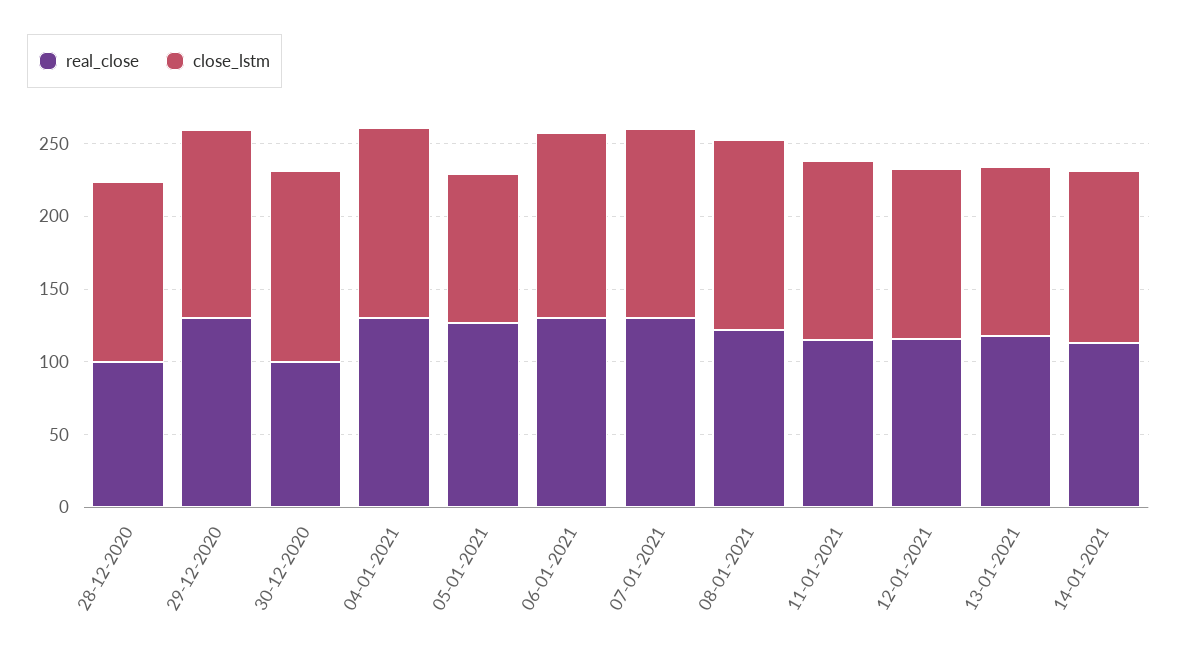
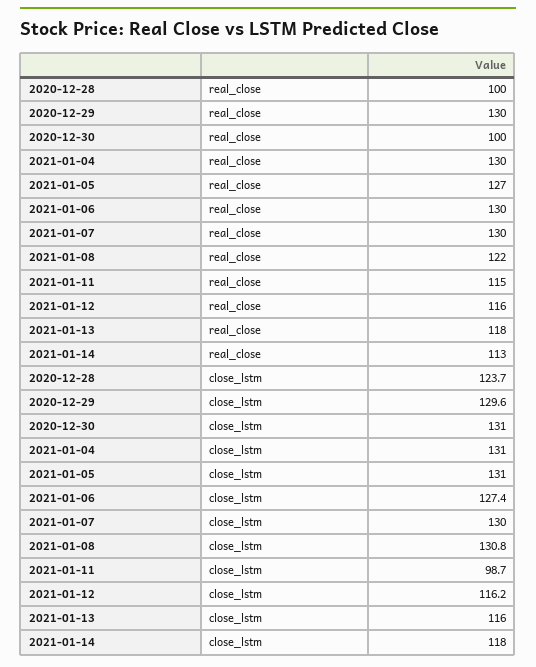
  {
    "real_close": {
      "28-12-2020": 100,
      "29-12-2020": 130,
      "30-12-2020": 100,
      "04-01-2021": 130,
      "05-01-2021": 127,
      "06-01-2021": 130,
      "07-01-2021": 130,
      "08-01-2021": 122,
      "11-01-2021": 115,
      "12-01-2021": 116,
      "13-01-2021": 118,
      "14-01-2021": 113
    },
    "close_lstm": {
      "28-12-2020": 123.7,
      "29-12-2020": 129.6,
      "30-12-2020": 131,
      "04-01-2021": 131,
-     "05-01-2021": 100,
+     "05-01-2021": 131,
      "06-01-2021": 127.4,
      "07-01-2021": 130,
      "08-01-2021": 130.8,
-     "11-01-2021": 120,
+     "11-01-2021": 98.7,
      "12-01-2021": 116.2,
      "13-01-2021": 116,
      "14-01-2021": 118
    }
  }

